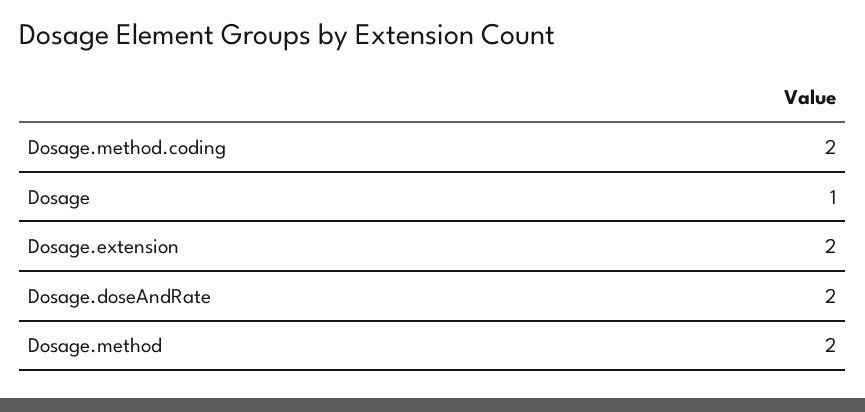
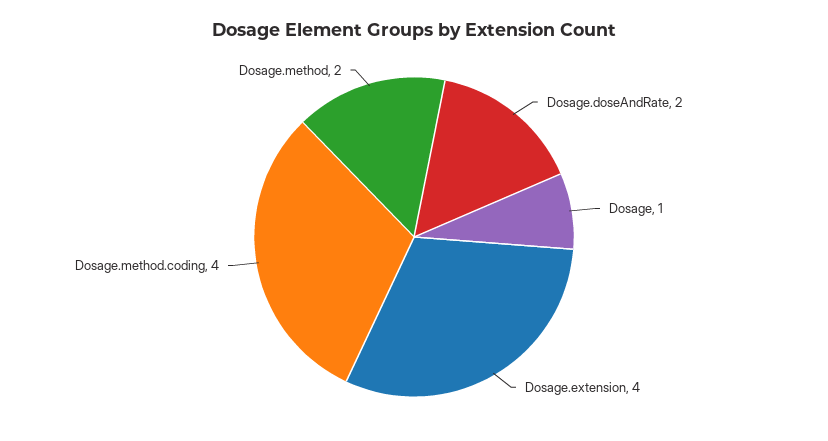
  {
-   "Dosage.method.coding": 2,
+   "Dosage.method.coding": 4,
    "Dosage": 1,
-   "Dosage.extension": 2,
+   "Dosage.extension": 4,
    "Dosage.doseAndRate": 2,
    "Dosage.method": 2
  }

